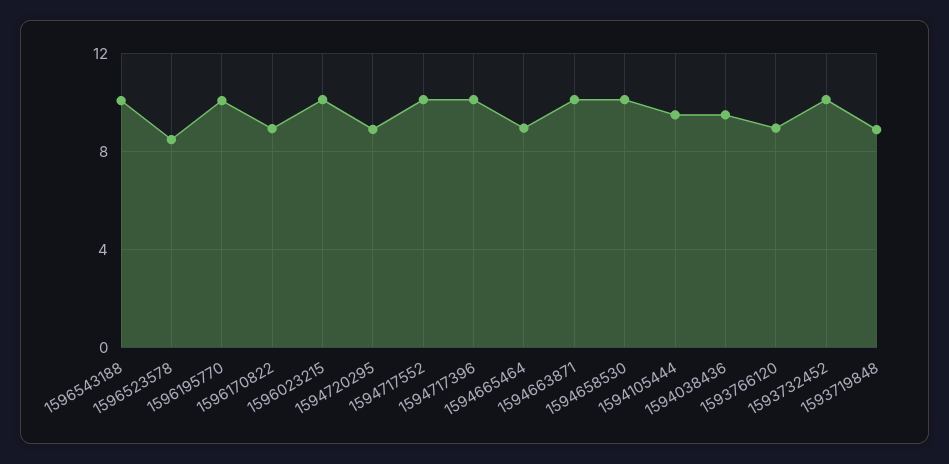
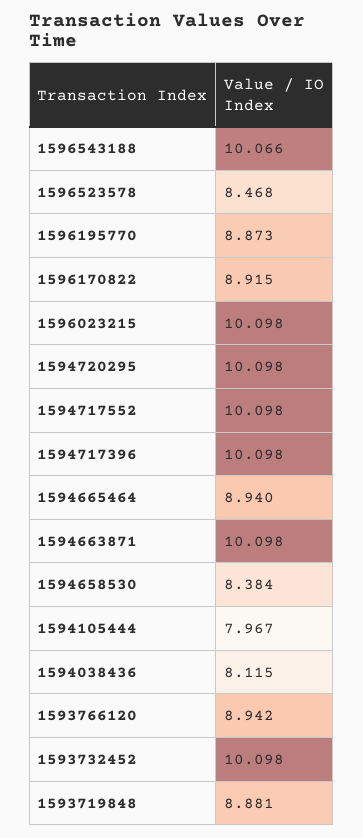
  {
    "1596543188": 10.066,
    "1596523578": 8.468,
-   "1596195770": 10,
+   "1596195770": 8.873,
    "1596170822": 8.915,
    "1596023215": 10.098,
-   "1594720295": 9,
+   "1594720295": 10.098,
    "1594717552": 10.098,
    "1594717396": 10.098,
    "1594665464": 8.94,
    "1594663871": 10.098,
-   "1594658530": 10,
+   "1594658530": 8.384,
-   "1594105444": 9.5,
+   "1594105444": 7.967,
-   "1594038436": 9.5,
+   "1594038436": 8.115,
    "1593766120": 8.942,
    "1593732452": 10.098,
    "1593719848": 8.881
  }

